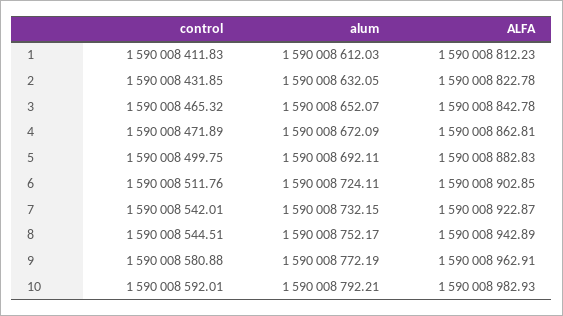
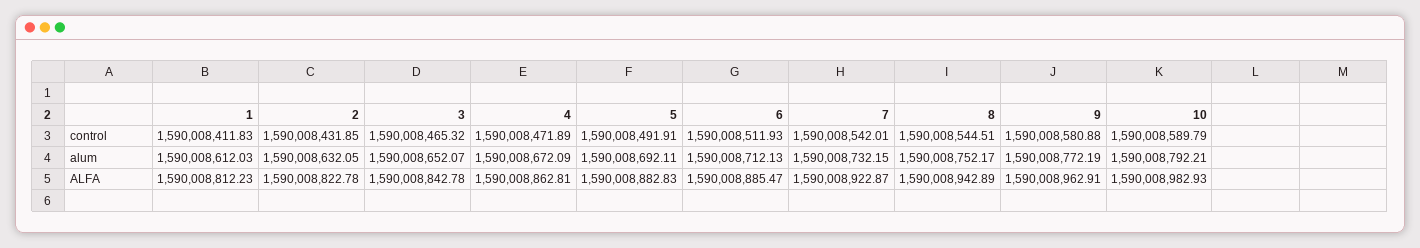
  {
    "control": {
      "1": 1590008411.83,
      "2": 1590008431.85,
      "3": 1590008465.32,
      "4": 1590008471.89,
-     "5": 1590008499.75,
+     "5": 1590008491.91,
-     "6": 1590008511.76,
+     "6": 1590008511.93,
      "7": 1590008542.01,
      "8": 1590008544.51,
      "9": 1590008580.88,
-     "10": 1590008592.01
+     "10": 1590008589.79
    },
    "alum": {
      "1": 1590008612.03,
      "2": 1590008632.05,
      "3": 1590008652.07,
      "4": 1590008672.09,
      "5": 1590008692.11,
-     "6": 1590008724.11,
+     "6": 1590008712.13,
      "7": 1590008732.15,
      "8": 1590008752.17,
      "9": 1590008772.19,
      "10": 1590008792.21
    },
    "ALFA": {
      "1": 1590008812.23,
      "2": 1590008822.78,
      "3": 1590008842.78,
      "4": 1590008862.81,
      "5": 1590008882.83,
-     "6": 1590008902.85,
+     "6": 1590008885.47,
      "7": 1590008922.87,
      "8": 1590008942.89,
      "9": 1590008962.91,
      "10": 1590008982.93
    }
  }

